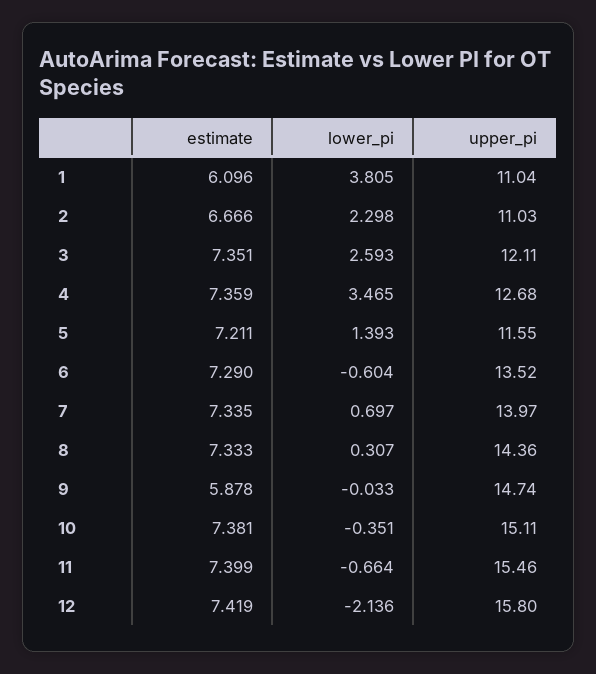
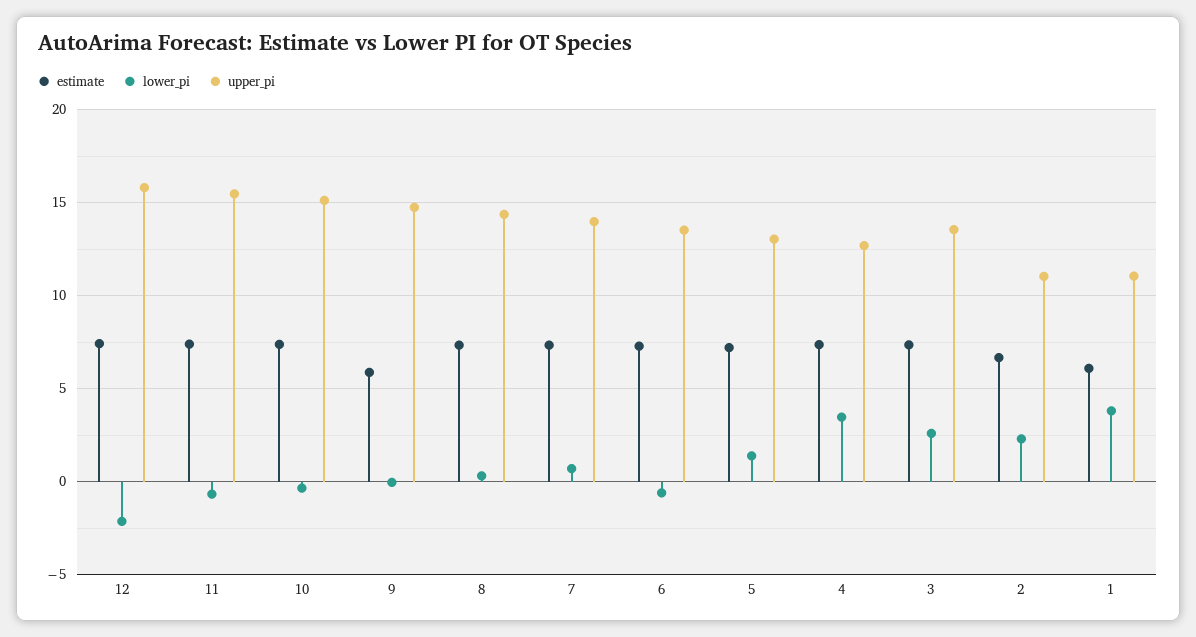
  {
    "estimate": {
      "1": 6.096,
      "2": 6.666,
      "3": 7.351,
      "4": 7.359,
      "5": 7.211,
      "6": 7.29,
      "7": 7.335,
      "8": 7.333,
      "9": 5.878,
      "10": 7.381,
      "11": 7.399,
      "12": 7.419
    },
    "lower_pi": {
      "1": 3.805,
      "2": 2.298,
      "3": 2.593,
      "4": 3.465,
      "5": 1.393,
      "6": -0.604,
      "7": 0.697,
      "8": 0.307,
      "9": -0.033,
      "10": -0.351,
      "11": -0.664,
      "12": -2.136
    },
    "upper_pi": {
      "1": 11.04,
      "2": 11.03,
-     "3": 12.11,
+     "3": 13.5,
      "4": 12.68,
-     "5": 11.55,
+     "5": 13,
      "6": 13.52,
      "7": 13.97,
      "8": 14.36,
      "9": 14.74,
      "10": 15.11,
      "11": 15.46,
      "12": 15.8
    }
  }

